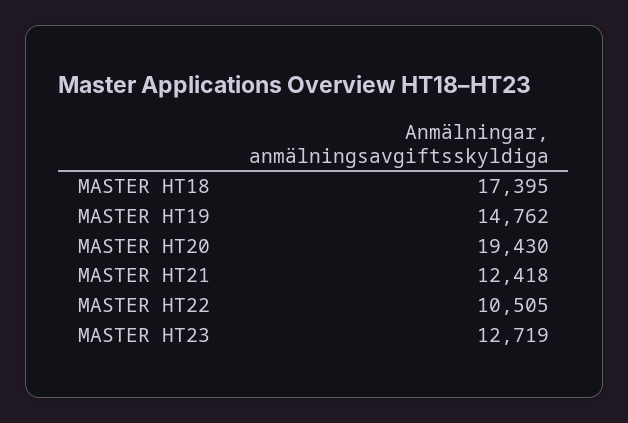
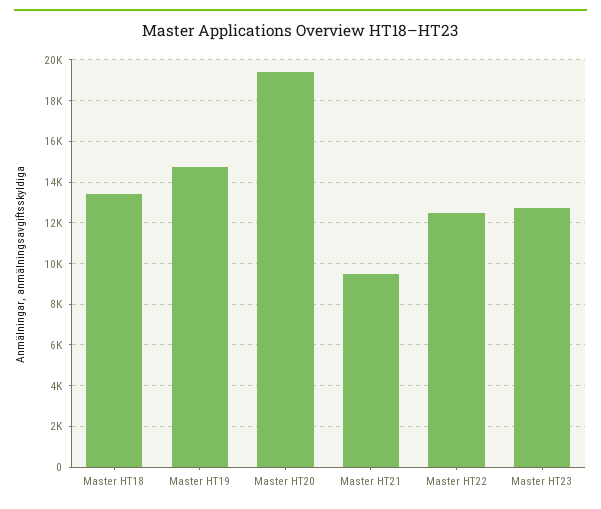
  {
-   "MASTER HT18": 17395,
+   "MASTER HT18": 13500,
    "MASTER HT19": 14762,
    "MASTER HT20": 19430,
-   "MASTER HT21": 12418,
+   "MASTER HT21": 9500,
-   "MASTER HT22": 10505,
+   "MASTER HT22": 12500,
    "MASTER HT23": 12719
  }

